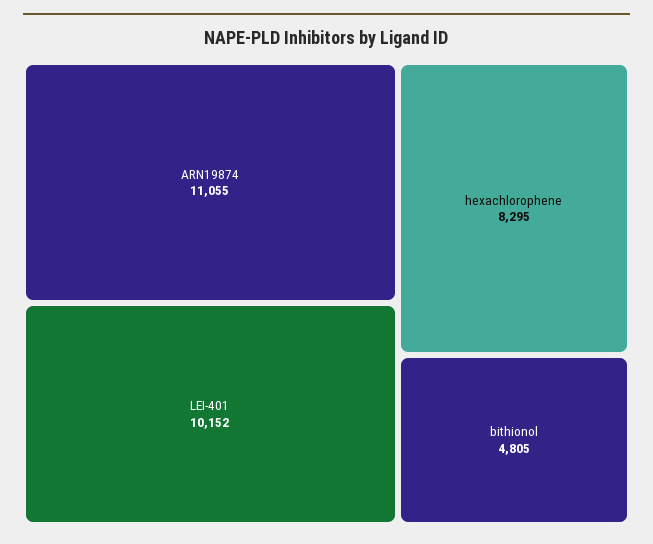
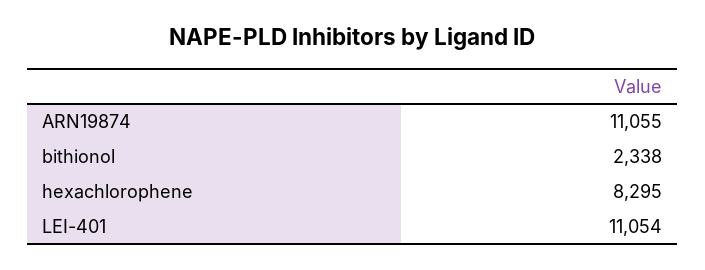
  {
    "ARN19874": 11055,
-   "LEI-401": 10152,
+   "LEI-401": 11054,
    "hexachlorophene": 8295,
-   "bithionol": 4805
+   "bithionol": 2338
  }

